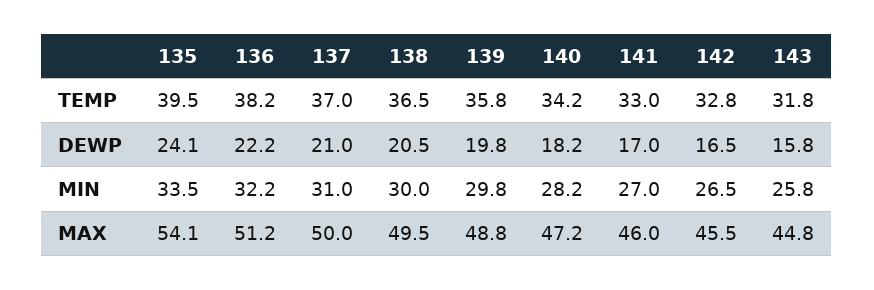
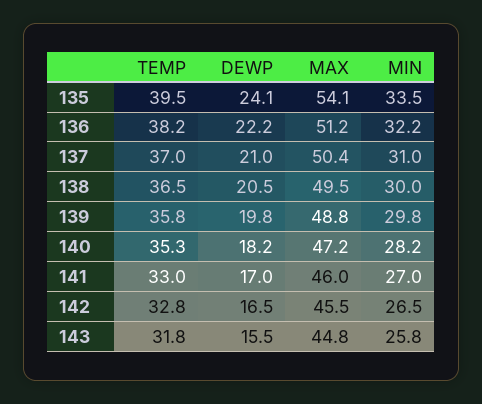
  {
    "135": {
      "TEMP": 39.5,
      "DEWP": 24.1,
      "MIN": 33.5,
      "MAX": 54.1
    },
    "136": {
      "TEMP": 38.2,
      "DEWP": 22.2,
      "MIN": 32.2,
      "MAX": 51.2
    },
    "137": {
      "TEMP": 37,
      "DEWP": 21,
      "MIN": 31,
-     "MAX": 50
+     "MAX": 50.4
    },
    "138": {
      "TEMP": 36.5,
      "DEWP": 20.5,
      "MIN": 30,
      "MAX": 49.5
    },
    "139": {
      "TEMP": 35.8,
      "DEWP": 19.8,
      "MIN": 29.8,
      "MAX": 48.8
    },
    "140": {
-     "TEMP": 34.2,
+     "TEMP": 35.3,
      "DEWP": 18.2,
      "MIN": 28.2,
      "MAX": 47.2
    },
    "141": {
      "TEMP": 33,
      "DEWP": 17,
      "MIN": 27,
      "MAX": 46
    },
    "142": {
      "TEMP": 32.8,
      "DEWP": 16.5,
      "MIN": 26.5,
      "MAX": 45.5
    },
    "143": {
      "TEMP": 31.8,
-     "DEWP": 15.8,
+     "DEWP": 15.5,
      "MIN": 25.8,
      "MAX": 44.8
    }
  }

